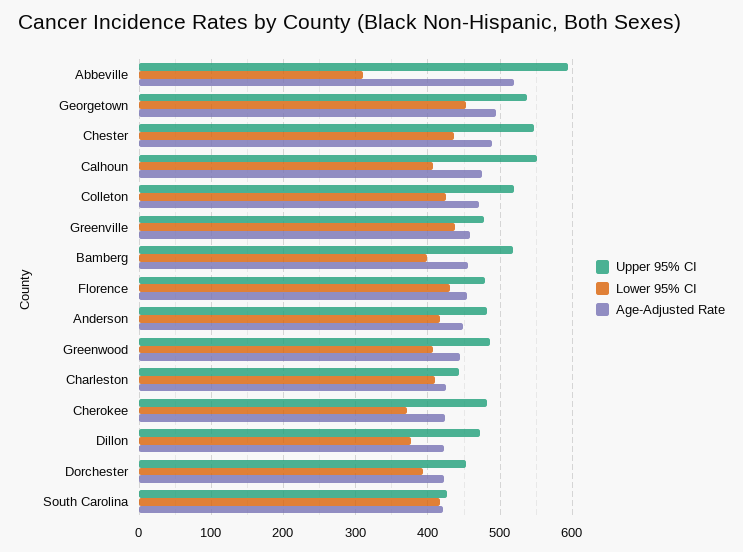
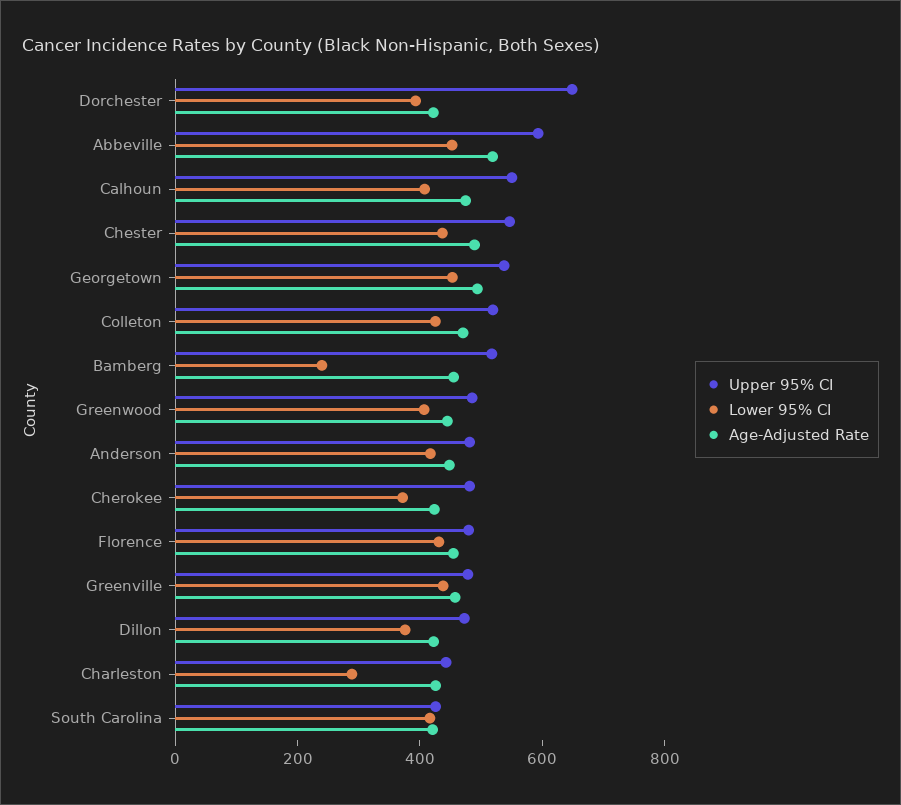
  {
    "Upper 95% CI": {
      "Abbeville": 590,
      "Georgetown": 540,
      "Chester": 550,
      "Calhoun": 550,
      "Colleton": 520,
      "Greenville": 480,
      "Bamberg": 520,
      "Florence": 480,
      "Anderson": 480,
      "Greenwood": 490,
      "Charleston": 440,
      "Cherokee": 480,
      "Dillon": 470,
-     "Dorchester": 450,
+     "Dorchester": 650,
      "South Carolina": 430
    },
    "Lower 95% CI": {
-     "Abbeville": 310,
+     "Abbeville": 450,
      "Georgetown": 450,
      "Chester": 440,
      "Calhoun": 410,
      "Colleton": 430,
      "Greenville": 440,
-     "Bamberg": 400,
+     "Bamberg": 250,
      "Florence": 430,
      "Anderson": 420,
      "Greenwood": 410,
-     "Charleston": 410,
+     "Charleston": 300,
      "Cherokee": 370,
      "Dillon": 380,
      "Dorchester": 390,
      "South Carolina": 420
    },
    "Age-Adjusted Rate": {
      "Abbeville": 520,
      "Georgetown": 490,
      "Chester": 490,
      "Calhoun": 470,
      "Colleton": 470,
      "Greenville": 460,
      "Bamberg": 460,
      "Florence": 450,
      "Anderson": 450,
      "Greenwood": 440,
      "Charleston": 430,
      "Cherokee": 420,
      "Dillon": 420,
      "Dorchester": 420,
      "South Carolina": 420
    }
  }

